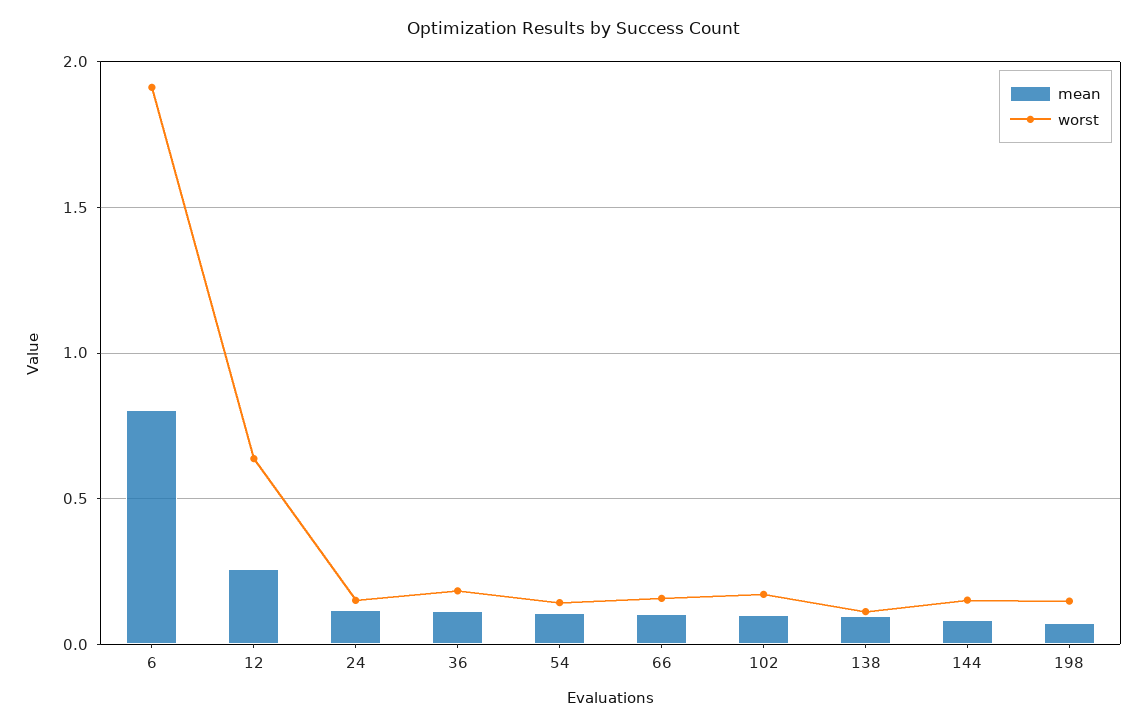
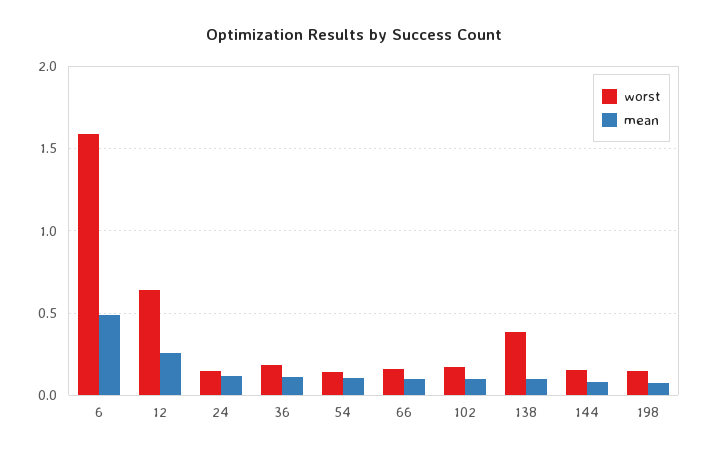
  {
    "mean": {
-     "6": 0.8,
+     "6": 0.5,
      "12": 0.25,
      "24": 0.1,
      "36": 0.1,
      "54": 0.1,
      "66": 0.1,
      "102": 0.1,
      "138": 0.1,
      "144": 0.1,
      "198": 0.05
    },
    "worst": {
-     "6": 1.9,
+     "6": 1.6,
      "12": 0.65,
      "24": 0.15,
      "36": 0.2,
      "54": 0.15,
      "66": 0.15,
      "102": 0.15,
-     "138": 0.1,
+     "138": 0.4,
      "144": 0.15,
      "198": 0.15
    }
  }

